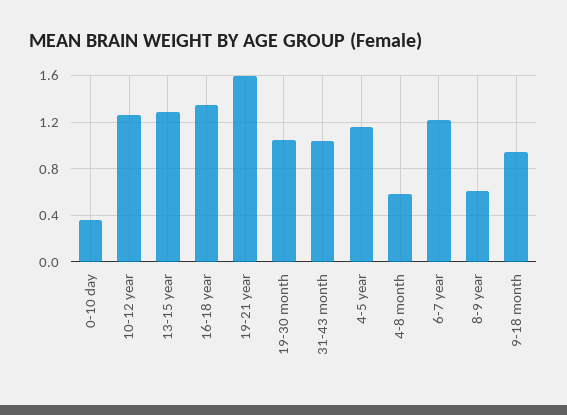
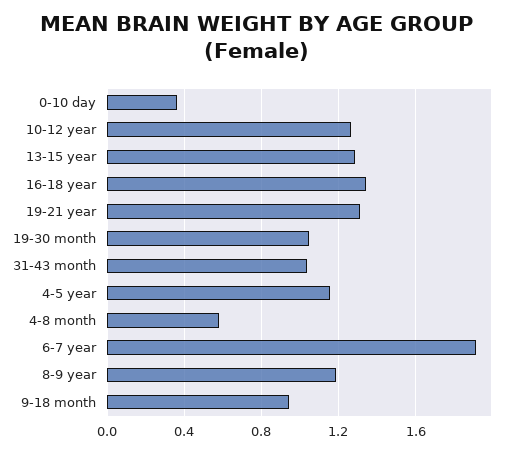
  {
    "0-10 day": 0.35,
    "10-12 year": 1.25,
    "13-15 year": 1.3,
    "16-18 year": 1.35,
-   "19-21 year": 1.6,
+   "19-21 year": 1.3,
    "19-30 month": 1.05,
    "31-43 month": 1.05,
    "4-5 year": 1.15,
    "4-8 month": 0.6,
-   "6-7 year": 1.2,
+   "6-7 year": 1.9,
-   "8-9 year": 0.6,
+   "8-9 year": 1.2,
    "9-18 month": 0.95
  }

